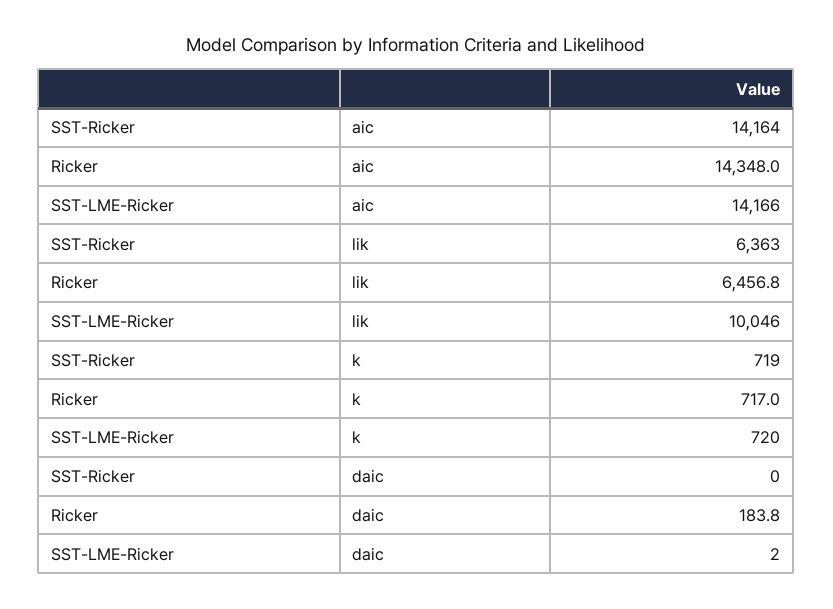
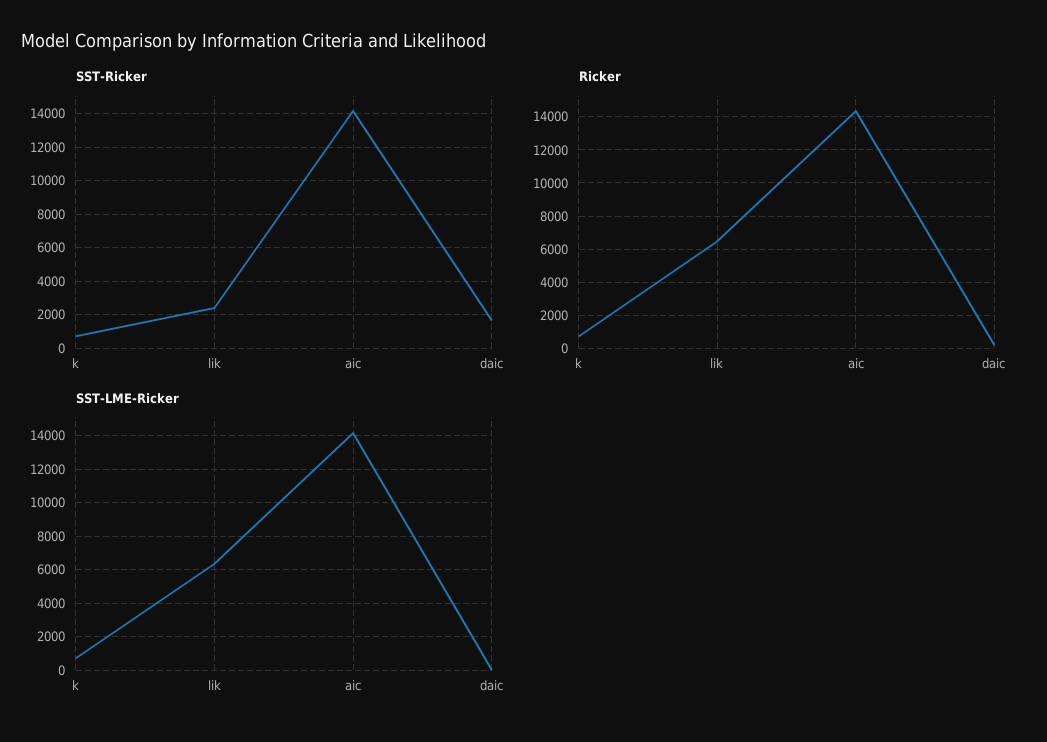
  {
    "SST-Ricker": {
      "aic": 14164,
-     "lik": 6363,
+     "lik": 2500,
      "k": 719,
-     "daic": 0
+     "daic": 1500
    },
    "Ricker": {
      "aic": 14348,
      "lik": 6456.8,
      "k": 717,
      "daic": 183.8
    },
    "SST-LME-Ricker": {
      "aic": 14166,
-     "lik": 10046,
+     "lik": 6500,
      "k": 720,
      "daic": 2
    }
  }

